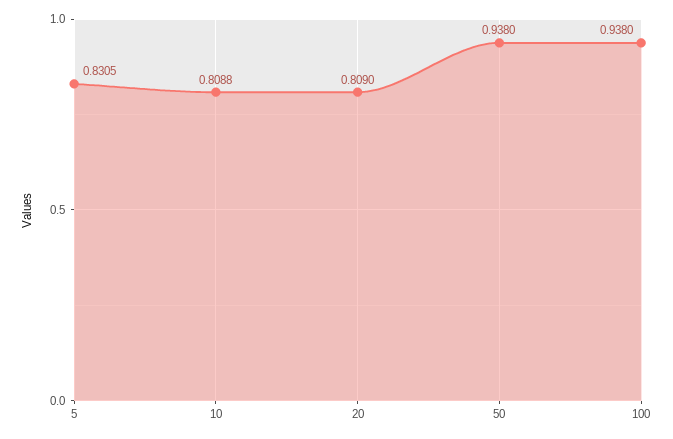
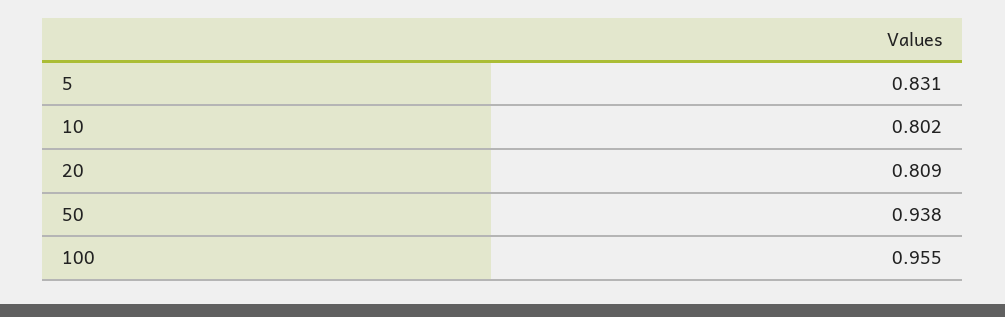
  {
    "5": 0.8305,
-   "10": 0.8088,
+   "10": 0.802,
    "20": 0.809,
    "50": 0.938,
-   "100": 0.938
+   "100": 0.955
  }

